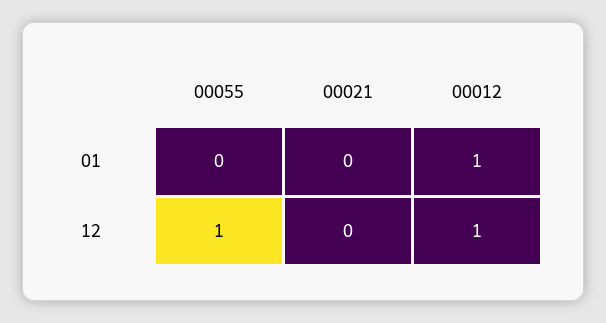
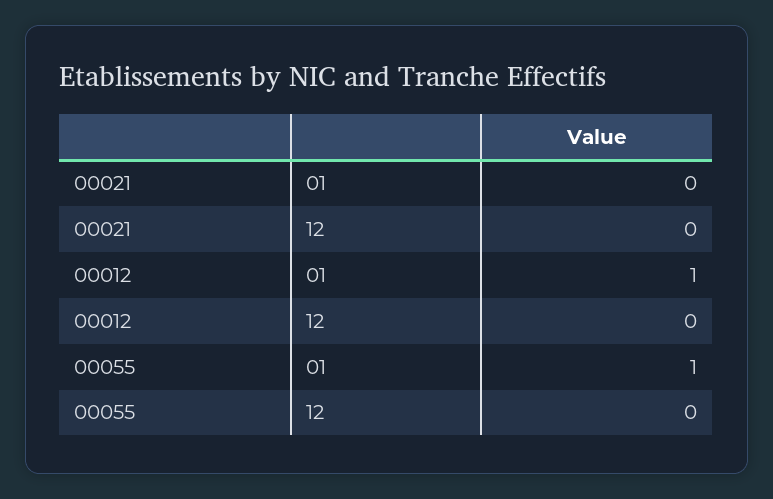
  {
    "00055": {
-     "01": 0,
+     "01": 1,
-     "12": 1
+     "12": 0
    },
    "00021": {
      "01": 0,
      "12": 0
    },
    "00012": {
      "01": 1,
-     "12": 1
+     "12": 0
    }
  }

